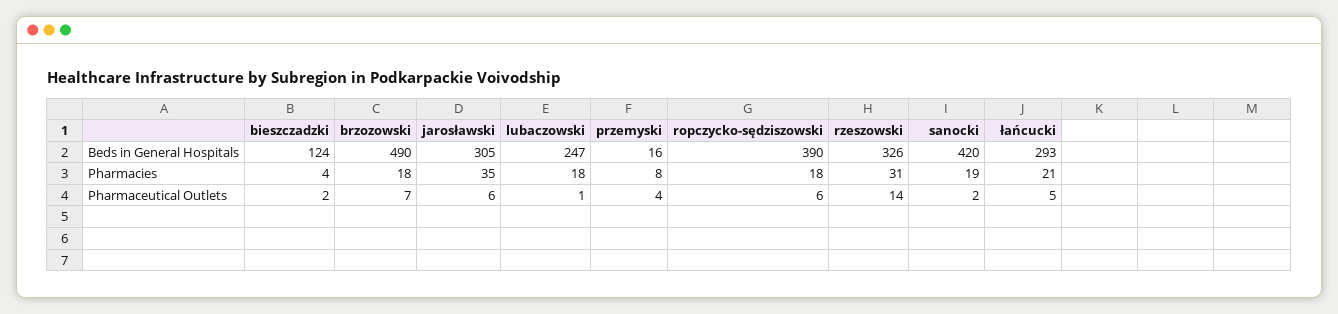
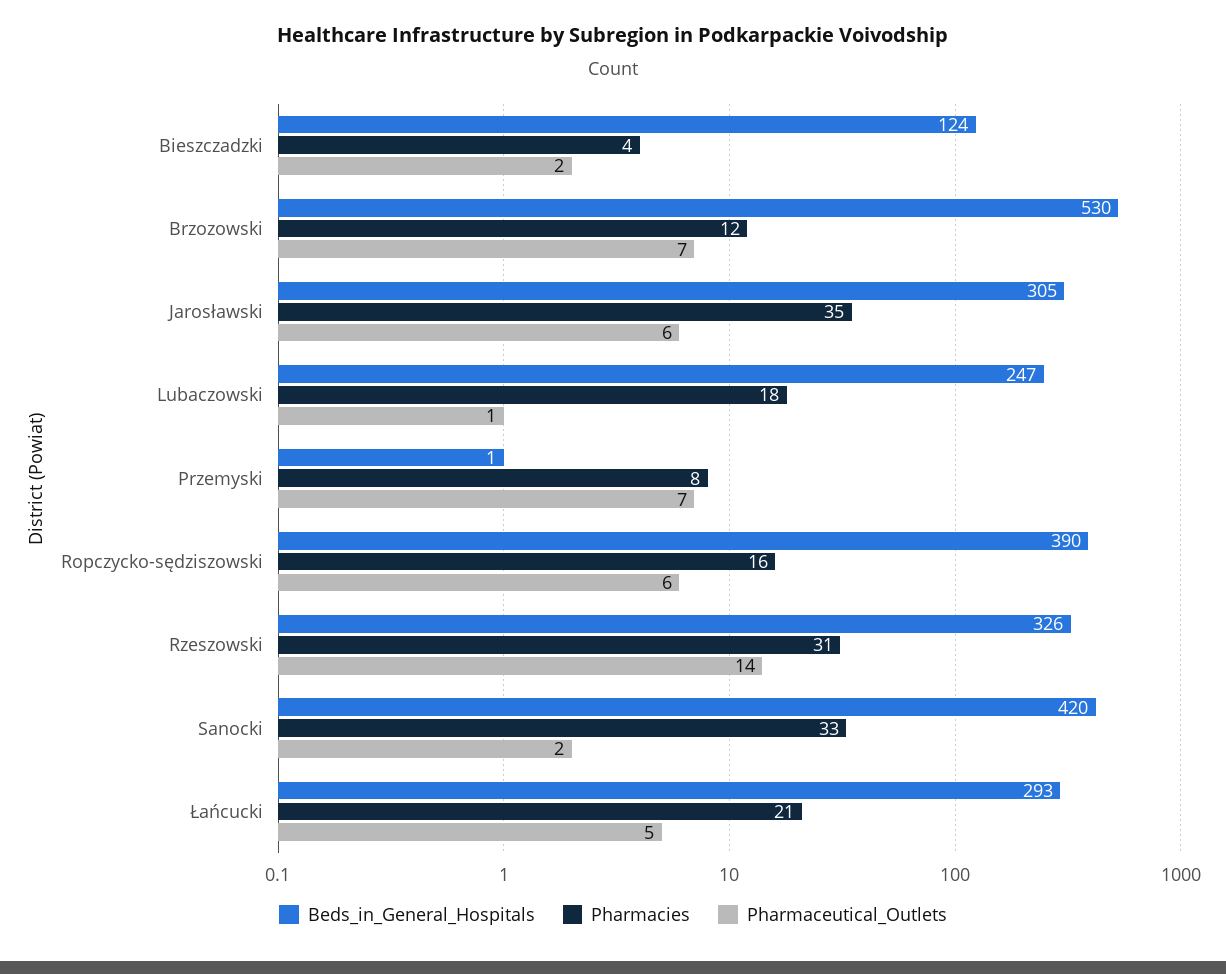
  {
    "Beds in General Hospitals": {
      "bieszczadzki": 124,
-     "brzozowski": 490,
+     "brzozowski": 530,
      "jarosławski": 305,
      "lubaczowski": 247,
-     "przemyski": 16,
+     "przemyski": 1,
      "ropczycko-sędziszowski": 390,
      "rzeszowski": 326,
      "sanocki": 420,
      "łańcucki": 293
    },
    "Pharmacies": {
      "bieszczadzki": 4,
-     "brzozowski": 18,
+     "brzozowski": 12,
      "jarosławski": 35,
      "lubaczowski": 18,
      "przemyski": 8,
-     "ropczycko-sędziszowski": 18,
+     "ropczycko-sędziszowski": 16,
      "rzeszowski": 31,
-     "sanocki": 19,
+     "sanocki": 33,
      "łańcucki": 21
    },
    "Pharmaceutical Outlets": {
      "bieszczadzki": 2,
      "brzozowski": 7,
      "jarosławski": 6,
      "lubaczowski": 1,
-     "przemyski": 4,
+     "przemyski": 7,
      "ropczycko-sędziszowski": 6,
      "rzeszowski": 14,
      "sanocki": 2,
      "łańcucki": 5
    }
  }

